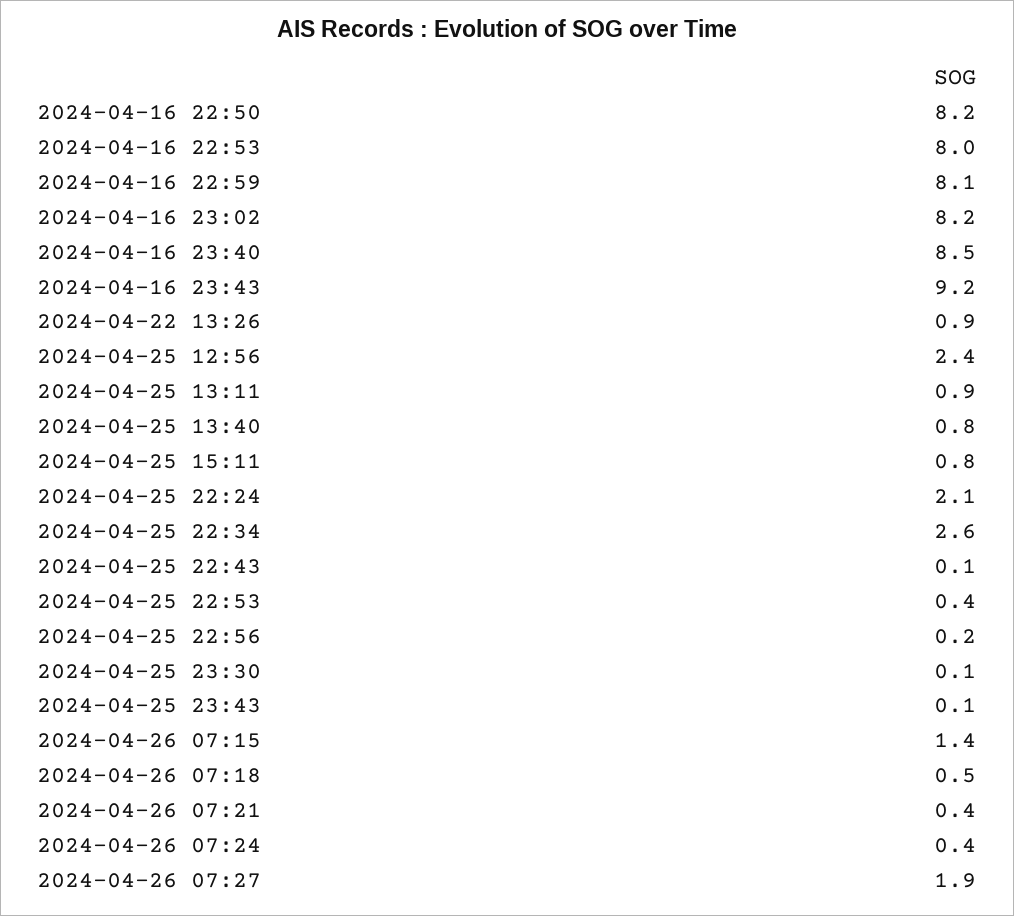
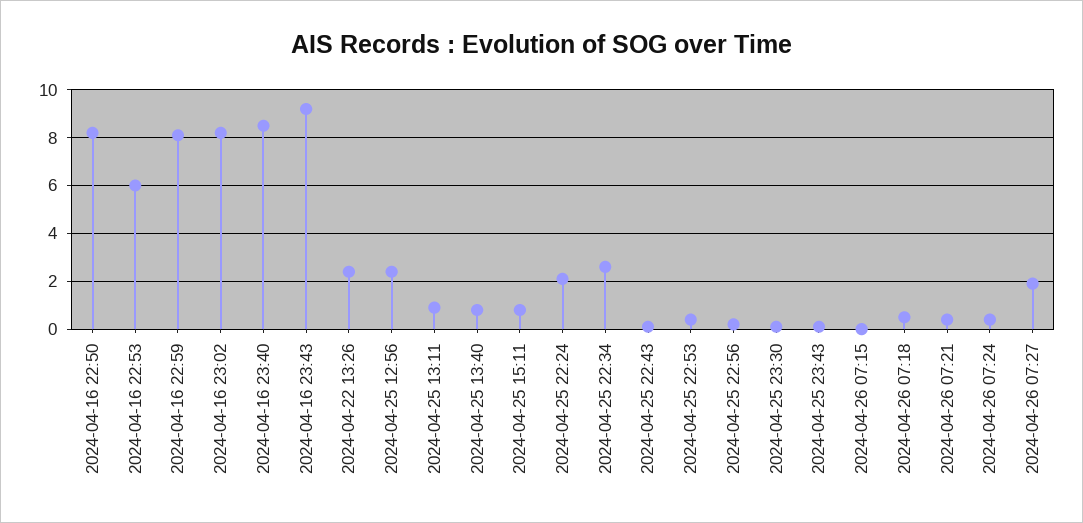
  {
    "2024-04-16 22:50": 8.2,
-   "2024-04-16 22:53": 8,
+   "2024-04-16 22:53": 6,
    "2024-04-16 22:59": 8.1,
    "2024-04-16 23:02": 8.2,
    "2024-04-16 23:40": 8.5,
    "2024-04-16 23:43": 9.2,
-   "2024-04-22 13:26": 0.9,
+   "2024-04-22 13:26": 2.5,
    "2024-04-25 12:56": 2.4,
    "2024-04-25 13:11": 0.9,
    "2024-04-25 13:40": 0.8,
    "2024-04-25 15:11": 0.8,
    "2024-04-25 22:24": 2.1,
    "2024-04-25 22:34": 2.6,
    "2024-04-25 22:43": 0.1,
    "2024-04-25 22:53": 0.4,
    "2024-04-25 22:56": 0.2,
    "2024-04-25 23:30": 0.1,
    "2024-04-25 23:43": 0.1,
-   "2024-04-26 07:15": 1.4,
+   "2024-04-26 07:15": 0,
    "2024-04-26 07:18": 0.5,
    "2024-04-26 07:21": 0.4,
    "2024-04-26 07:24": 0.4,
    "2024-04-26 07:27": 1.9
  }

